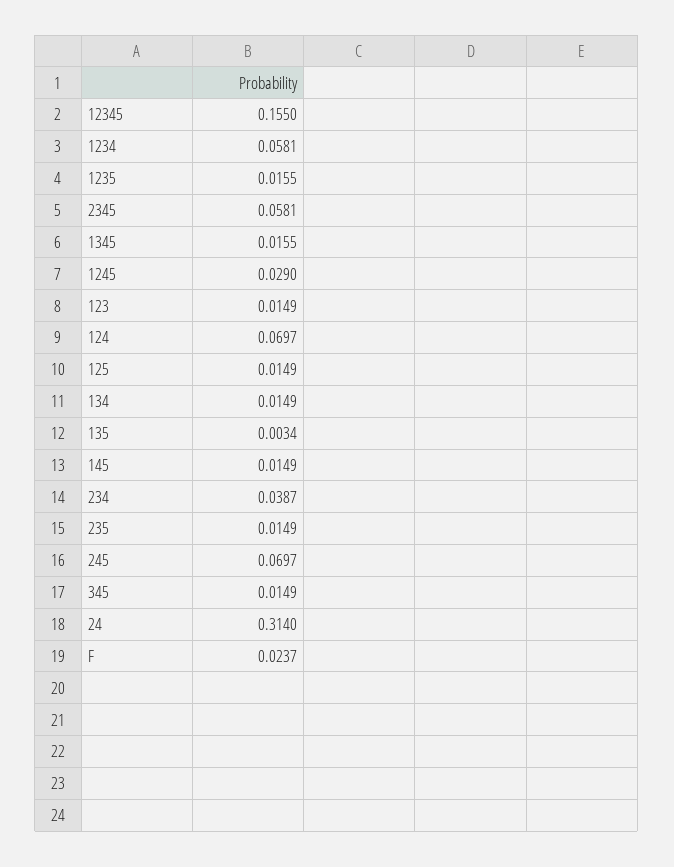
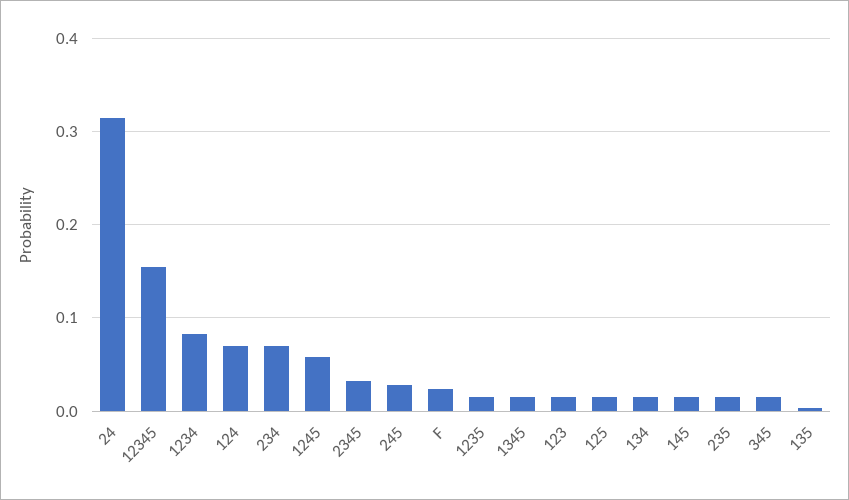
  {
    "12345": 0.155,
-   "1234": 0.0581,
+   "1234": 0.08,
    "1235": 0.0155,
-   "2345": 0.0581,
+   "2345": 0.03,
    "1345": 0.0155,
-   "1245": 0.029,
+   "1245": 0.06,
    "123": 0.0149,
    "124": 0.0697,
    "125": 0.0149,
    "134": 0.0149,
    "135": 0.0034,
    "145": 0.0149,
-   "234": 0.0387,
+   "234": 0.07,
    "235": 0.0149,
-   "245": 0.0697,
+   "245": 0.03,
    "345": 0.0149,
    "24": 0.314,
    "F": 0.0237
  }

